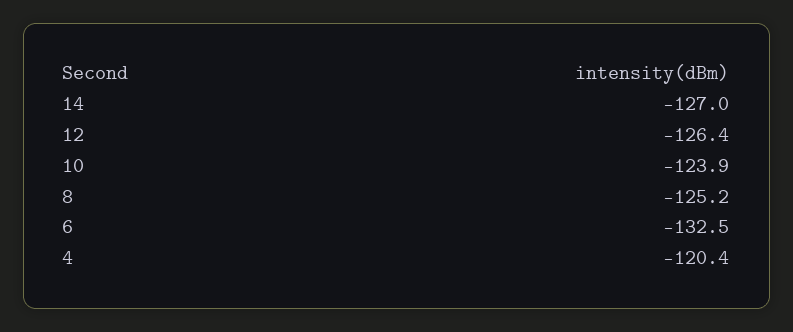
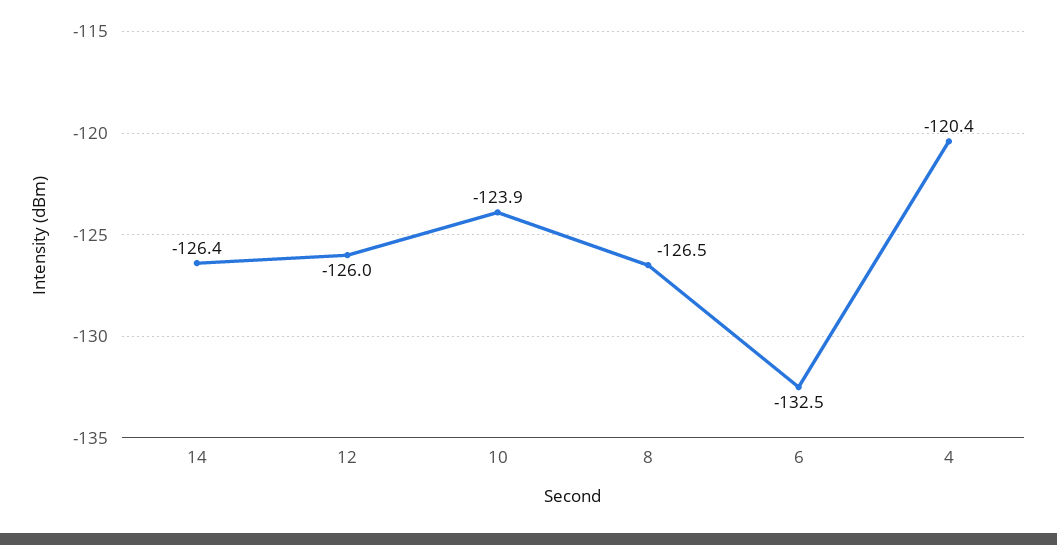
  {
-   "14": -127,
+   "14": -126.4,
-   "12": -126.4,
+   "12": -126,
    "10": -123.9,
-   "8": -125.2,
+   "8": -126.5,
    "6": -132.5,
    "4": -120.4
  }

